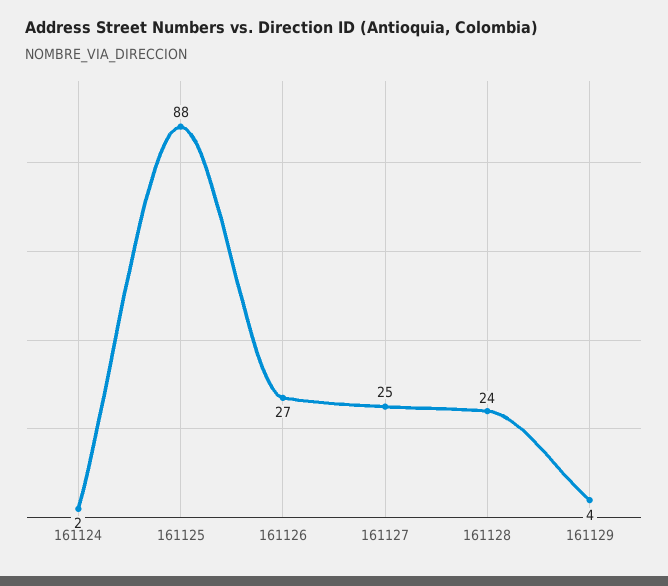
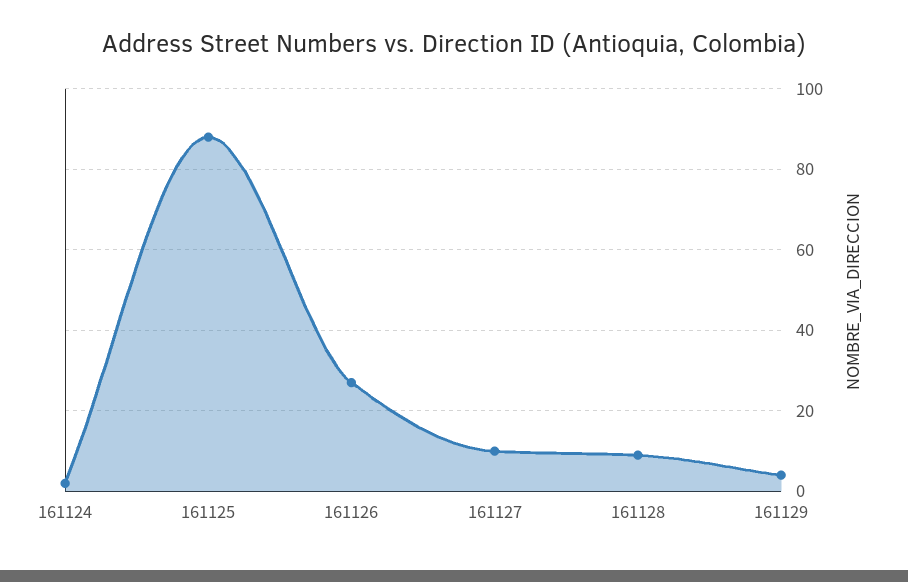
  {
    "161124": 2,
    "161125": 88,
    "161126": 27,
-   "161127": 25,
+   "161127": 10,
-   "161128": 24,
+   "161128": 10,
    "161129": 4
  }

